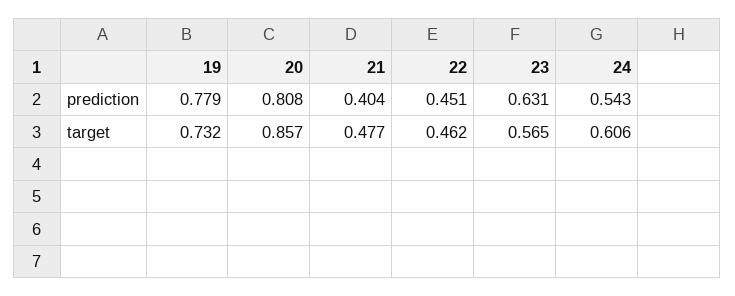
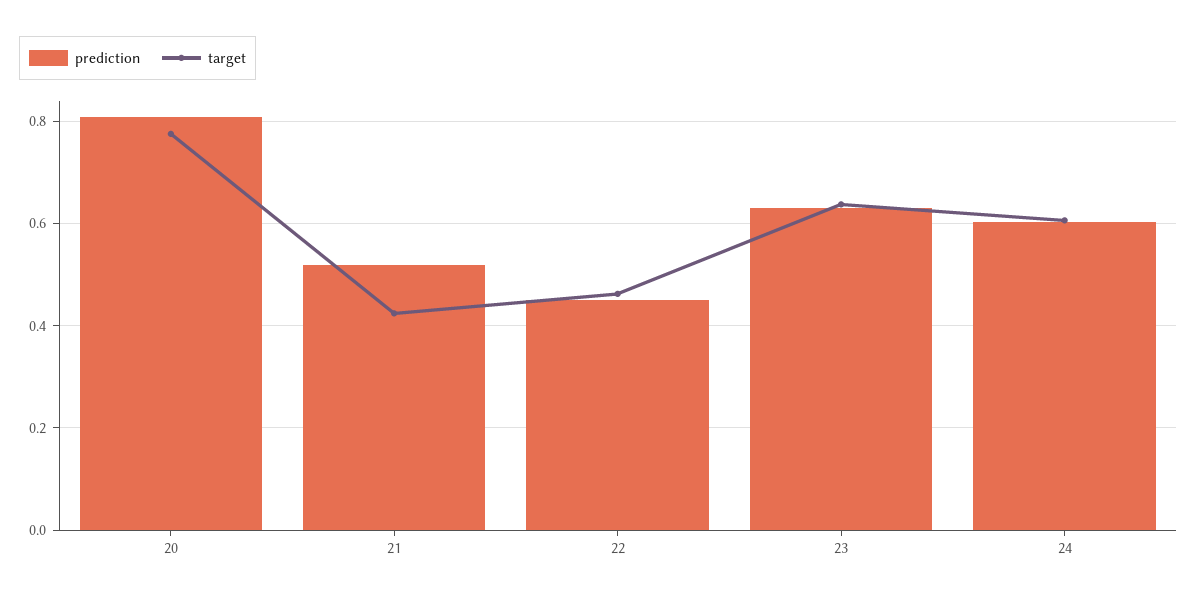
  {
    "prediction": {
-     "19": 0.779,
      "20": 0.808,
-     "21": 0.404,
+     "21": 0.52,
      "22": 0.451,
      "23": 0.631,
-     "24": 0.543
+     "24": 0.6
    },
    "target": {
-     "19": 0.732,
-     "20": 0.857,
+     "20": 0.78,
-     "21": 0.477,
+     "21": 0.42,
      "22": 0.462,
-     "23": 0.565,
+     "23": 0.64,
      "24": 0.606
    }
  }

